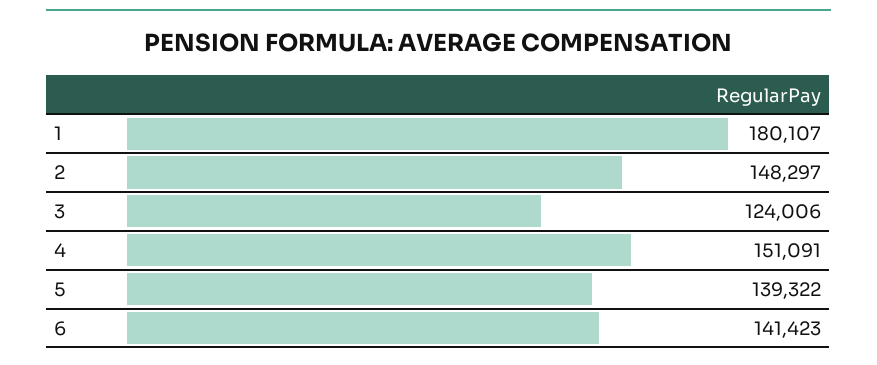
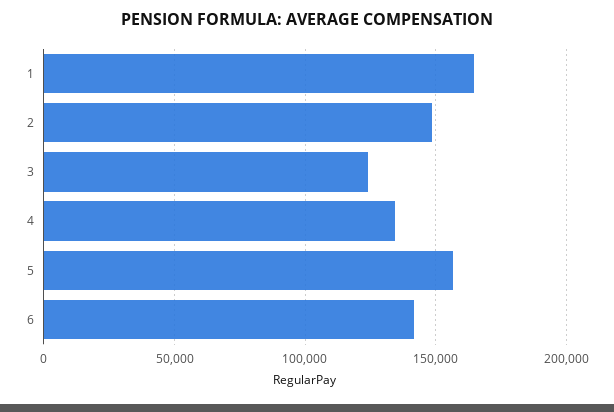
  {
-   "1": 180107,
+   "1": 165000,
    "2": 148297,
    "3": 124006,
-   "4": 151091,
+   "4": 135000,
-   "5": 139322,
+   "5": 155000,
    "6": 141423
  }

